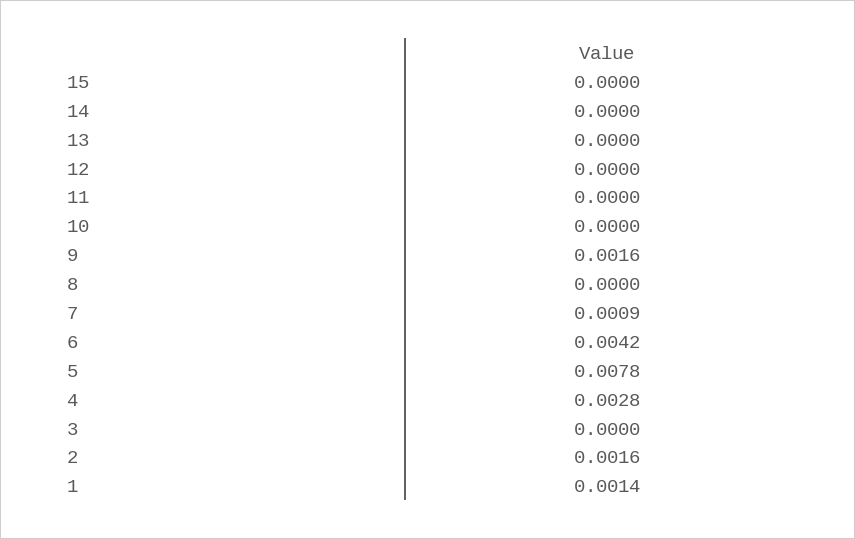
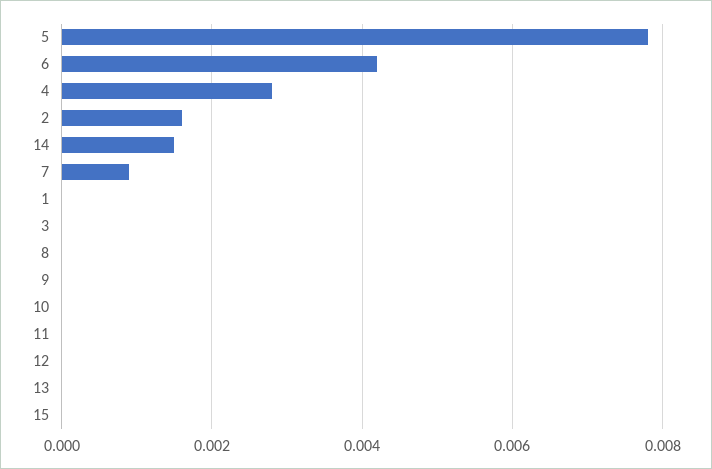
  {
    "15": 0,
-   "14": 0,
+   "14": 0.0015,
    "13": 0,
    "12": 0,
    "11": 0,
    "10": 0,
-   "9": 0.0016,
+   "9": 0,
    "8": 0,
    "7": 0.0009,
    "6": 0.0042,
    "5": 0.0078,
    "4": 0.0028,
    "3": 0,
    "2": 0.0016,
-   "1": 0.0014
+   "1": 0
  }

